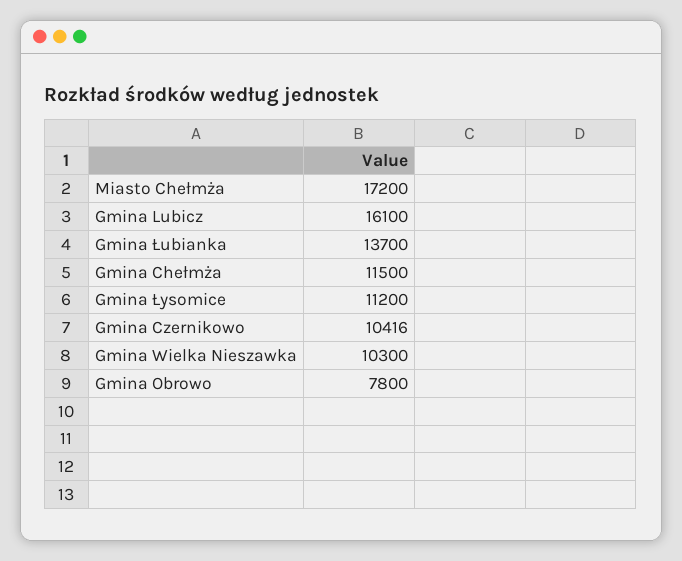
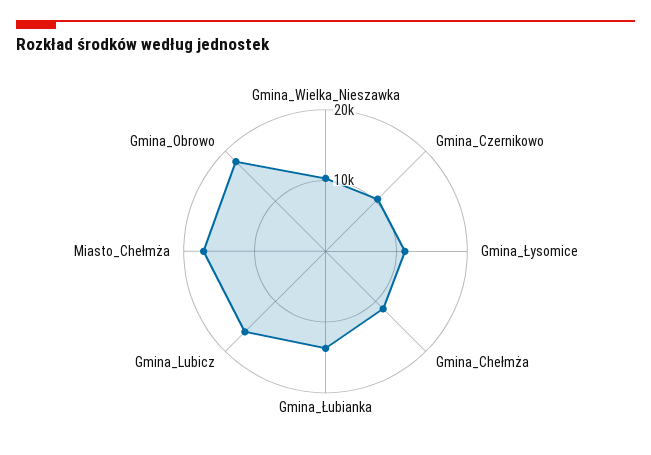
  {
    "Miasto Chełmża": 17200,
    "Gmina Lubicz": 16100,
    "Gmina Łubianka": 13700,
    "Gmina Chełmża": 11500,
    "Gmina Łysomice": 11200,
    "Gmina Czernikowo": 10416,
    "Gmina Wielka Nieszawka": 10300,
-   "Gmina Obrowo": 7800
+   "Gmina Obrowo": 18000
  }

